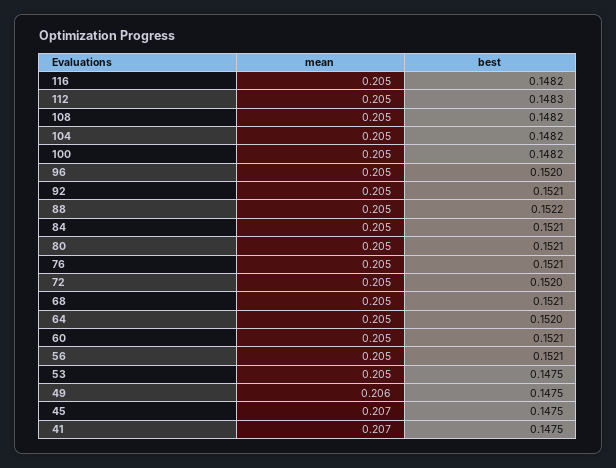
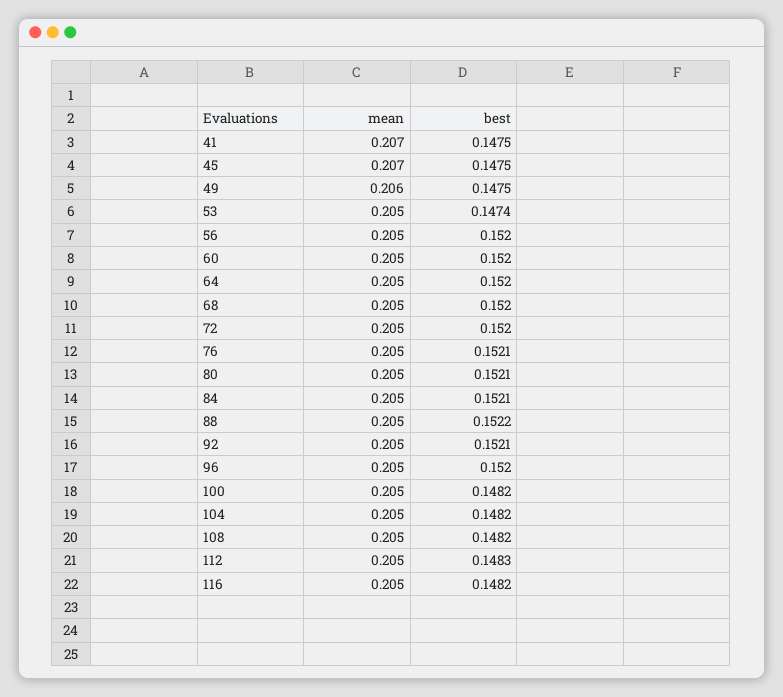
  {
    "mean": {
      "116": 0.205,
      "112": 0.205,
      "108": 0.205,
      "104": 0.205,
      "100": 0.205,
      "96": 0.205,
      "92": 0.205,
      "88": 0.205,
      "84": 0.205,
      "80": 0.205,
      "76": 0.205,
      "72": 0.205,
      "68": 0.205,
      "64": 0.205,
      "60": 0.205,
      "56": 0.205,
      "53": 0.205,
      "49": 0.206,
      "45": 0.207,
      "41": 0.207
    },
    "best": {
      "116": 0.1482,
      "112": 0.1483,
      "108": 0.1482,
      "104": 0.1482,
      "100": 0.1482,
      "96": 0.152,
      "92": 0.1521,
      "88": 0.1522,
      "84": 0.1521,
      "80": 0.1521,
      "76": 0.1521,
      "72": 0.152,
-     "68": 0.1521,
+     "68": 0.152,
      "64": 0.152,
-     "60": 0.1521,
+     "60": 0.152,
-     "56": 0.1521,
+     "56": 0.152,
-     "53": 0.1475,
+     "53": 0.1474,
      "49": 0.1475,
      "45": 0.1475,
      "41": 0.1475
    }
  }

